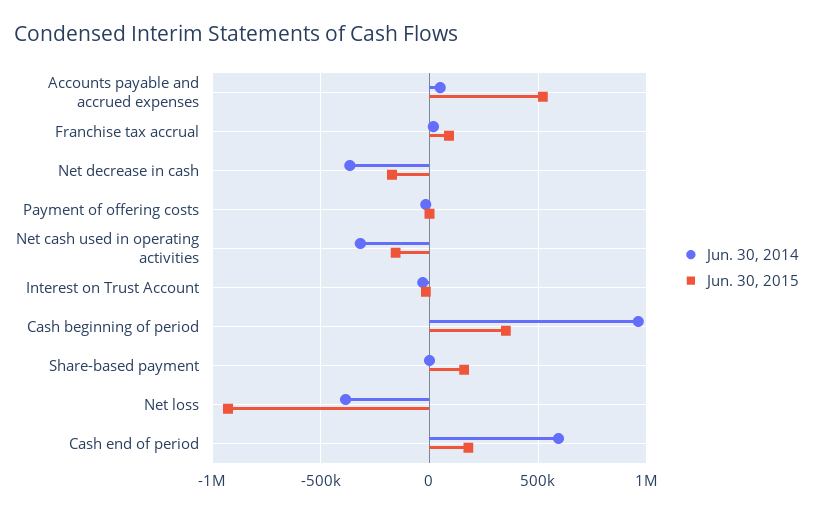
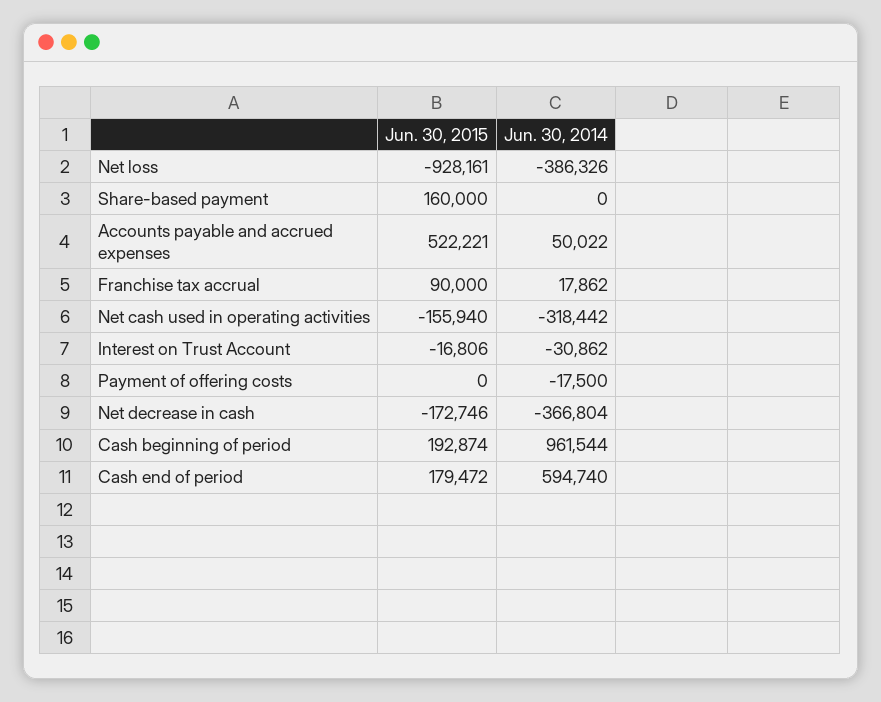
  {
    "Jun. 30, 2014": {
      "Accounts payable and accrued expenses": 50022,
      "Franchise tax accrual": 17862,
      "Net decrease in cash": -366804,
      "Payment of offering costs": -17500,
      "Net cash used in operating activities": -318442,
      "Interest on Trust Account": -30862,
      "Cash beginning of period": 961544,
      "Share-based payment": 0,
      "Net loss": -386326,
      "Cash end of period": 594740
    },
    "Jun. 30, 2015": {
      "Accounts payable and accrued expenses": 522221,
      "Franchise tax accrual": 90000,
      "Net decrease in cash": -172746,
      "Payment of offering costs": 0,
      "Net cash used in operating activities": -155940,
      "Interest on Trust Account": -16806,
-     "Cash beginning of period": 350000,
+     "Cash beginning of period": 192874,
      "Share-based payment": 160000,
      "Net loss": -928161,
      "Cash end of period": 179472
    }
  }

